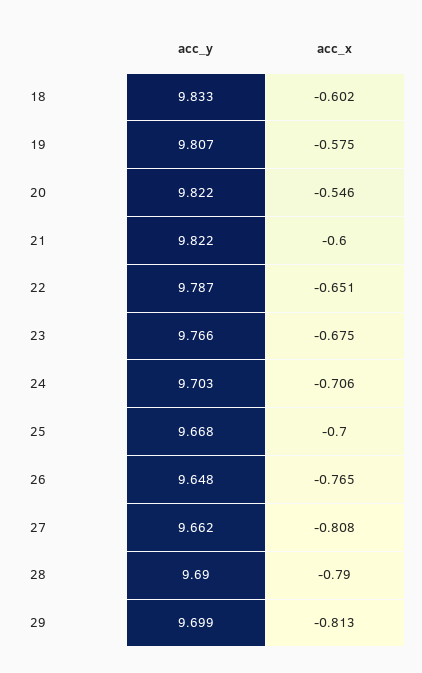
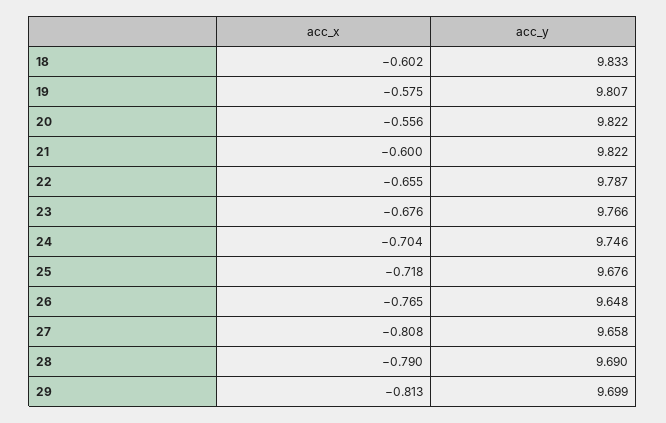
  {
    "acc_y": {
      "18": 9.833,
      "19": 9.807,
      "20": 9.822,
      "21": 9.822,
      "22": 9.787,
      "23": 9.766,
-     "24": 9.703,
+     "24": 9.746,
-     "25": 9.668,
+     "25": 9.676,
      "26": 9.648,
-     "27": 9.662,
+     "27": 9.658,
      "28": 9.69,
      "29": 9.699
    },
    "acc_x": {
      "18": -0.602,
      "19": -0.575,
-     "20": -0.546,
+     "20": -0.556,
      "21": -0.6,
-     "22": -0.651,
+     "22": -0.655,
-     "23": -0.675,
+     "23": -0.676,
-     "24": -0.706,
+     "24": -0.704,
-     "25": -0.7,
+     "25": -0.718,
      "26": -0.765,
      "27": -0.808,
      "28": -0.79,
      "29": -0.813
    }
  }

